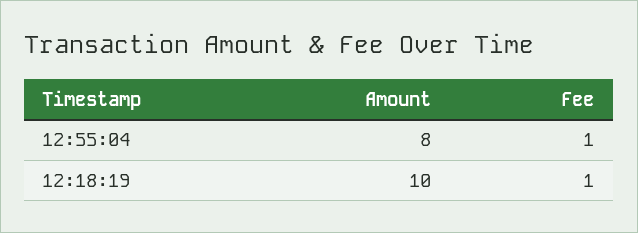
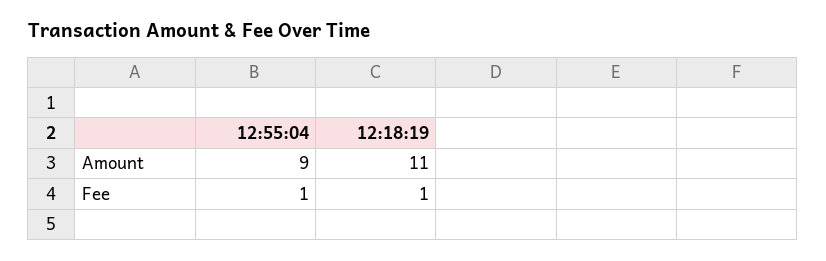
  {
    "Amount": {
-     "12:55:04": 8,
+     "12:55:04": 9,
-     "12:18:19": 10
+     "12:18:19": 11
    },
    "Fee": {
      "12:55:04": 1,
      "12:18:19": 1
    }
  }

